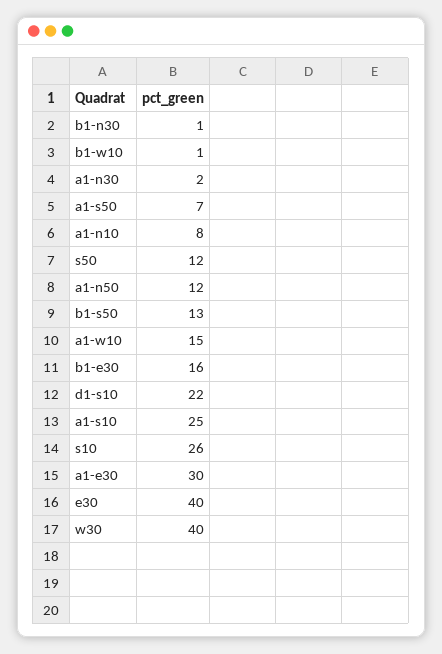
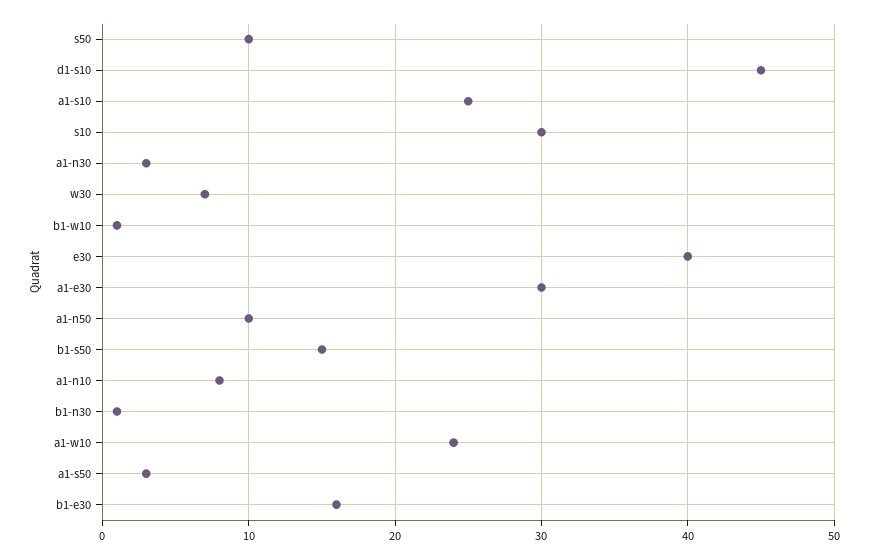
  {
    "b1-n30": 1,
    "b1-w10": 1,
-   "a1-n30": 2,
+   "a1-n30": 3,
-   "a1-s50": 7,
+   "a1-s50": 3,
    "a1-n10": 8,
-   "s50": 12,
+   "s50": 10,
-   "a1-n50": 12,
+   "a1-n50": 10,
-   "b1-s50": 13,
+   "b1-s50": 15,
-   "a1-w10": 15,
+   "a1-w10": 24,
    "b1-e30": 16,
-   "d1-s10": 22,
+   "d1-s10": 45,
    "a1-s10": 25,
-   "s10": 26,
+   "s10": 30,
    "a1-e30": 30,
    "e30": 40,
-   "w30": 40
+   "w30": 7
  }

